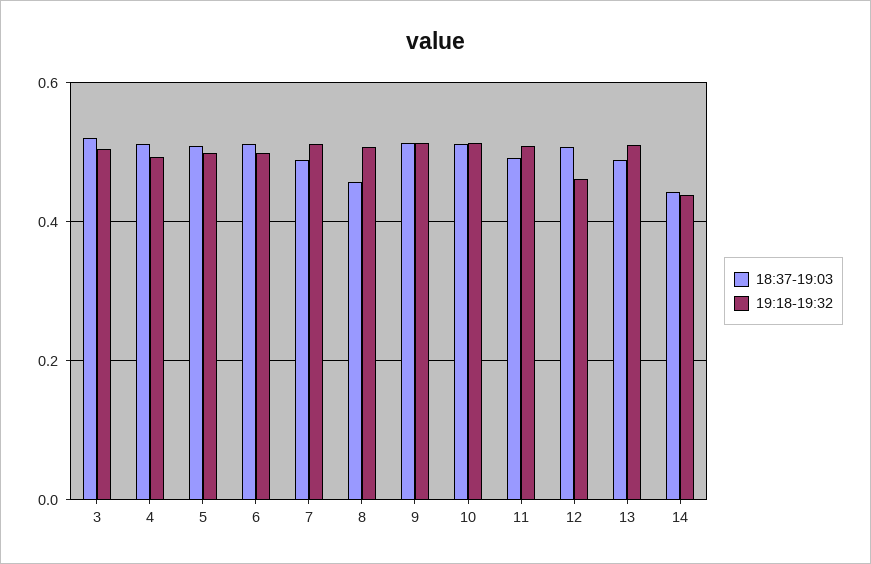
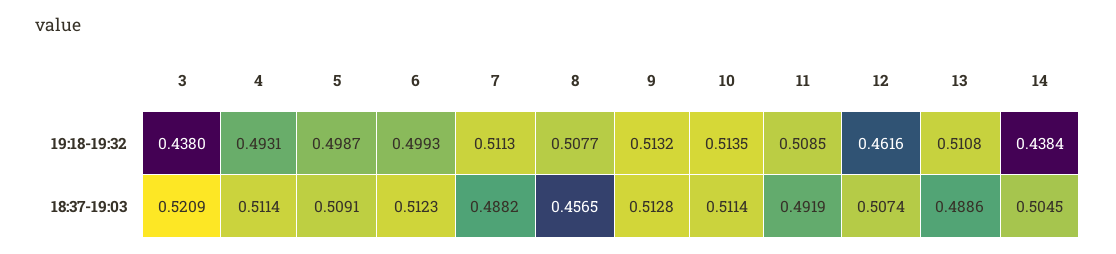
  {
    "18:37-19:03": {
      "3": 0.5209,
      "4": 0.5114,
      "5": 0.5091,
      "6": 0.5123,
      "7": 0.4882,
      "8": 0.4565,
      "9": 0.5128,
      "10": 0.5114,
      "11": 0.4919,
      "12": 0.5074,
      "13": 0.4886,
-     "14": 0.44
+     "14": 0.5045
    },
    "19:18-19:32": {
-     "3": 0.5,
+     "3": 0.438,
      "4": 0.4931,
      "5": 0.4987,
      "6": 0.4993,
      "7": 0.5113,
      "8": 0.5077,
      "9": 0.5132,
      "10": 0.5135,
      "11": 0.5085,
      "12": 0.4616,
      "13": 0.5108,
      "14": 0.4384
    }
  }

